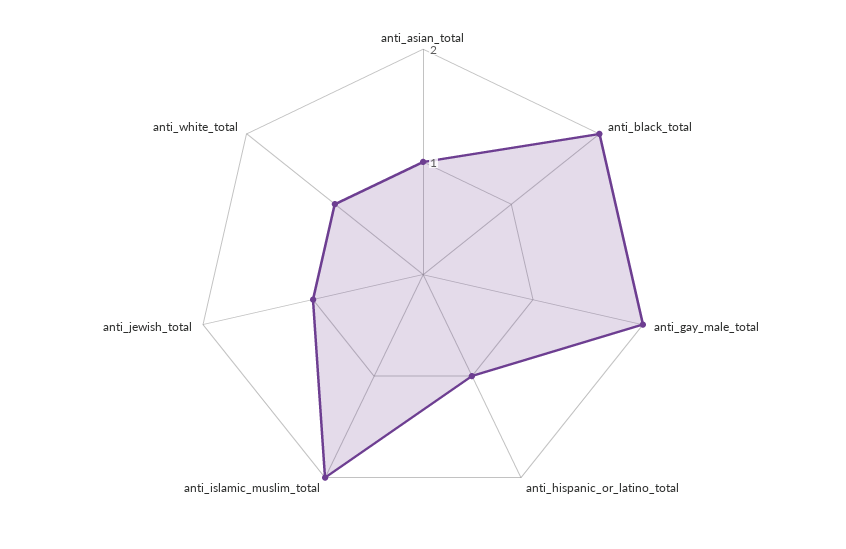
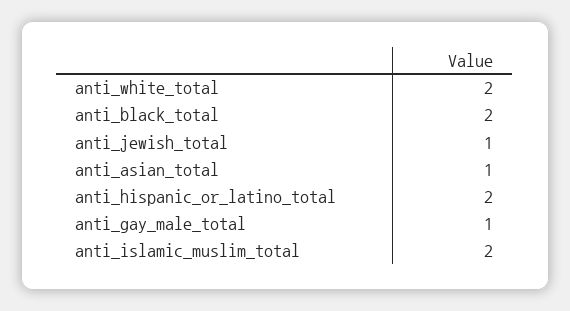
  {
    "anti_asian_total": 1,
    "anti_black_total": 2,
-   "anti_gay_male_total": 2,
+   "anti_gay_male_total": 1,
-   "anti_hispanic_or_latino_total": 1,
+   "anti_hispanic_or_latino_total": 2,
    "anti_islamic_muslim_total": 2,
    "anti_jewish_total": 1,
-   "anti_white_total": 1
+   "anti_white_total": 2
  }

